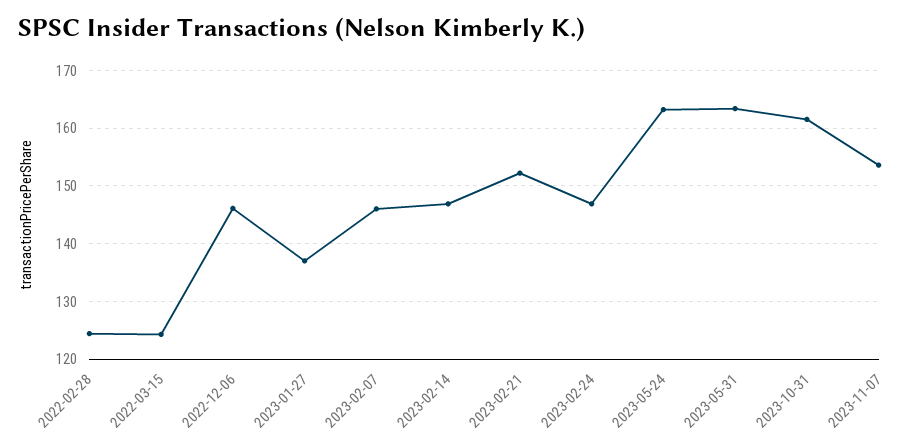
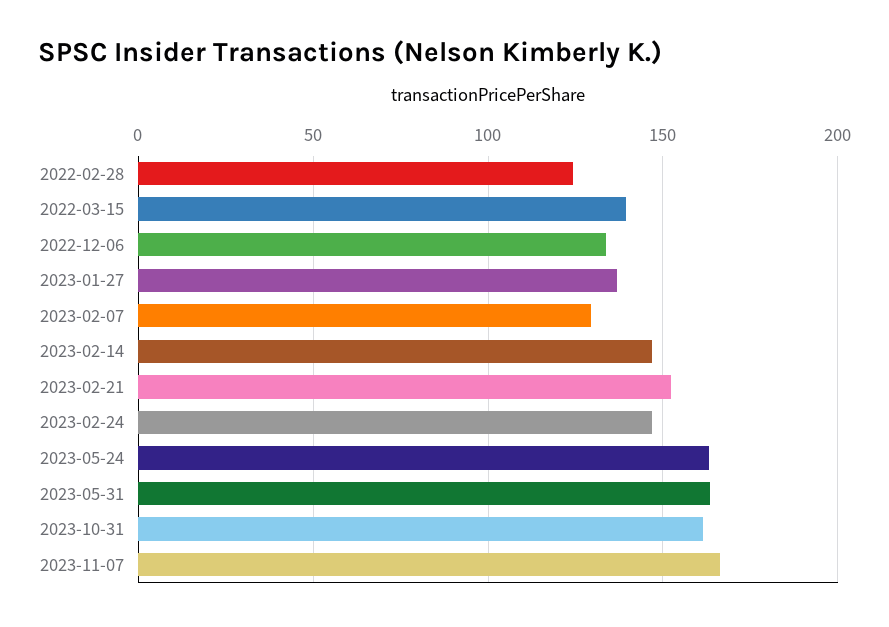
  {
    "2022-02-28": 124,
-   "2022-03-15": 124,
+   "2022-03-15": 140,
-   "2022-12-06": 146,
+   "2022-12-06": 135,
    "2023-01-27": 138,
-   "2023-02-07": 146,
+   "2023-02-07": 130,
    "2023-02-14": 146,
    "2023-02-21": 152,
    "2023-02-24": 146,
    "2023-05-24": 164,
    "2023-05-31": 164,
    "2023-10-31": 162,
-   "2023-11-07": 154
+   "2023-11-07": 165
  }

